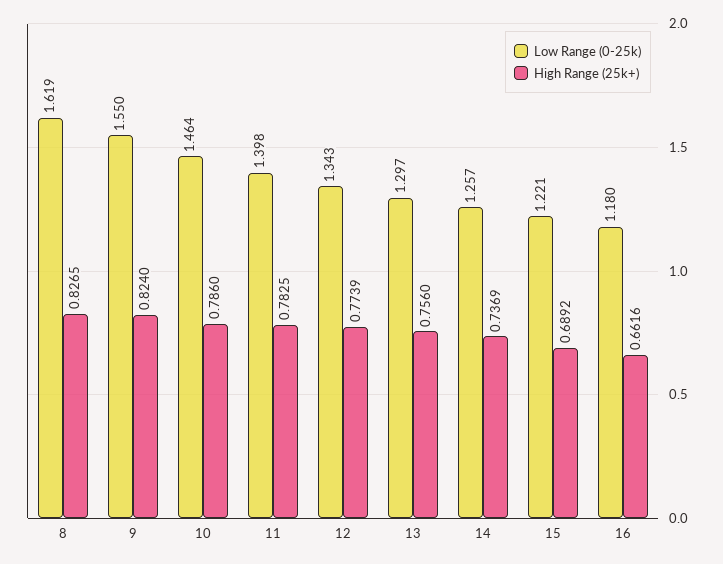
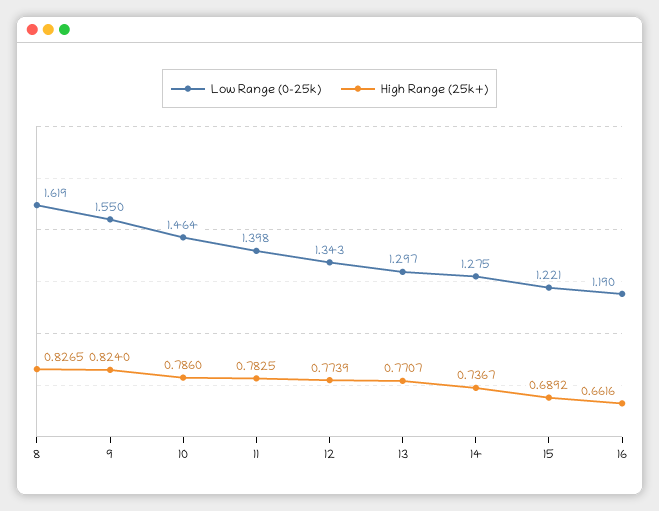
  {
    "Low Range (0-25k)": {
      "8": 1.619,
      "9": 1.55,
      "10": 1.464,
      "11": 1.398,
      "12": 1.343,
      "13": 1.297,
-     "14": 1.257,
+     "14": 1.275,
      "15": 1.221,
-     "16": 1.18
+     "16": 1.19
    },
    "High Range (25k+)": {
      "8": 0.8265,
      "9": 0.824,
      "10": 0.786,
      "11": 0.7825,
      "12": 0.7739,
-     "13": 0.756,
+     "13": 0.7707,
-     "14": 0.7369,
+     "14": 0.7367,
      "15": 0.6892,
      "16": 0.6616
    }
  }

